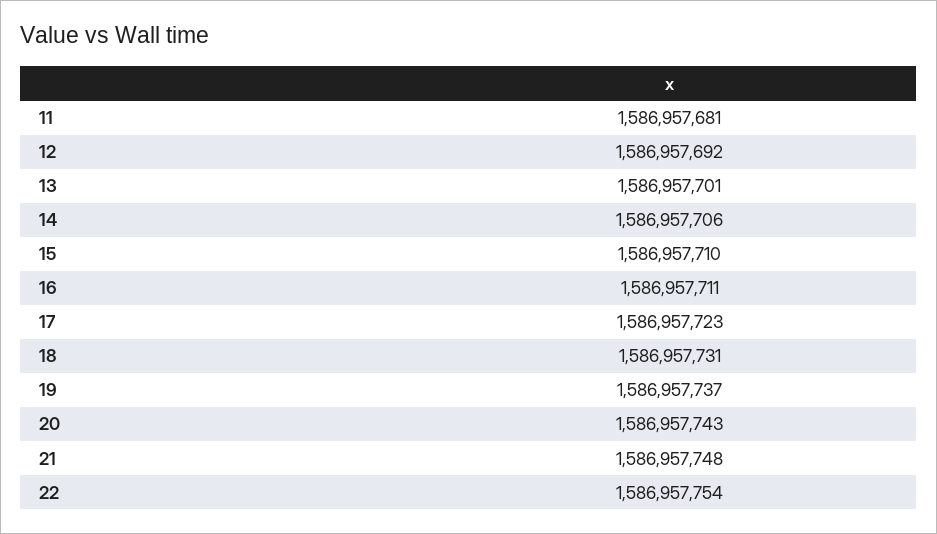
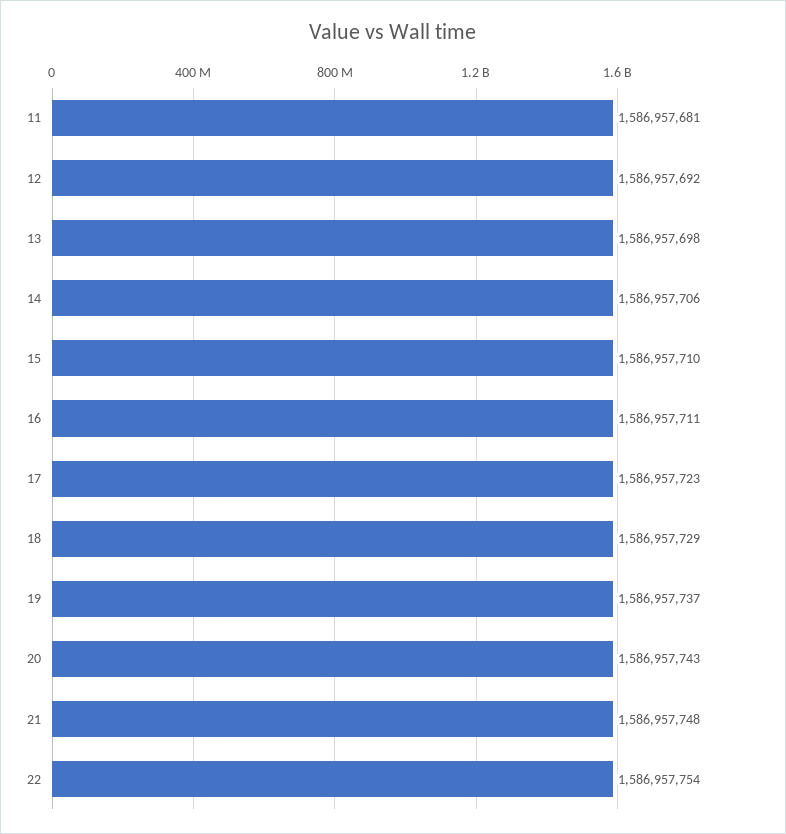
  {
    "11": 1586957681,
    "12": 1586957692,
-   "13": 1586957701,
+   "13": 1586957698,
    "14": 1586957706,
    "15": 1586957710,
    "16": 1586957711,
    "17": 1586957723,
-   "18": 1586957731,
+   "18": 1586957729,
    "19": 1586957737,
    "20": 1586957743,
    "21": 1586957748,
    "22": 1586957754
  }

